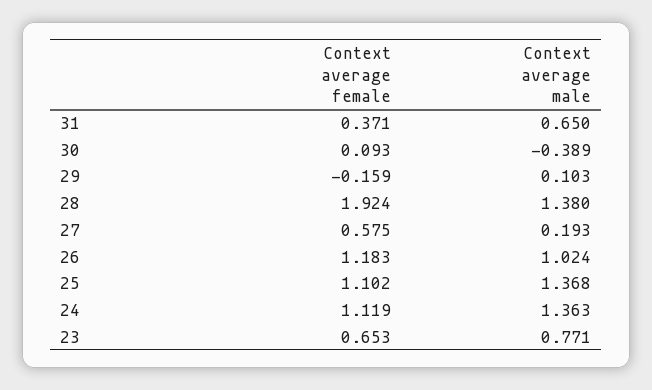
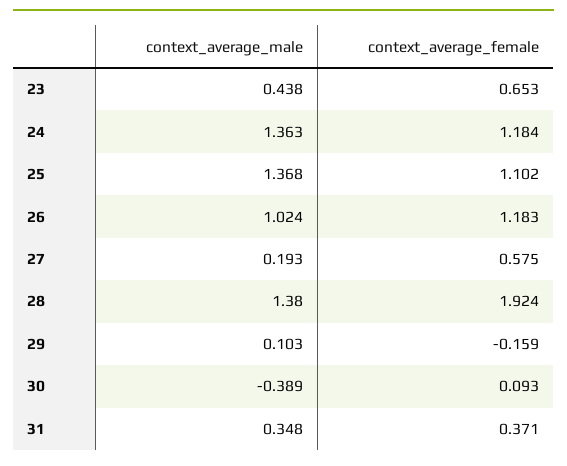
  {
    "Context average female": {
      "31": 0.371,
      "30": 0.093,
      "29": -0.159,
      "28": 1.924,
      "27": 0.575,
      "26": 1.183,
      "25": 1.102,
-     "24": 1.119,
+     "24": 1.184,
      "23": 0.653
    },
    "Context average male": {
-     "31": 0.65,
+     "31": 0.348,
      "30": -0.389,
      "29": 0.103,
      "28": 1.38,
      "27": 0.193,
      "26": 1.024,
      "25": 1.368,
      "24": 1.363,
-     "23": 0.771
+     "23": 0.438
    }
  }

